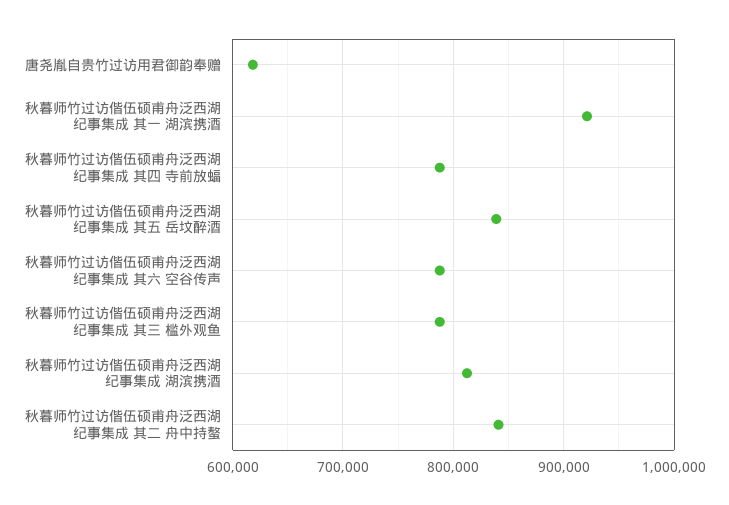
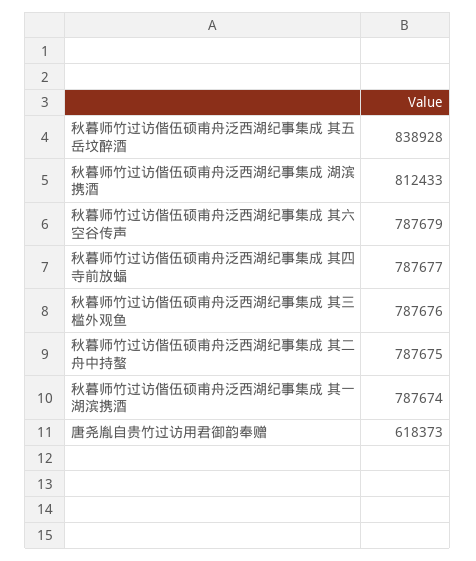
  {
    "唐尧胤自贵竹过访用君御韵奉赠": 618373,
-   "秋暮师竹过访偕伍硕甫舟泛西湖纪事集成 其一 湖滨携酒": 920000,
+   "秋暮师竹过访偕伍硕甫舟泛西湖纪事集成 其一 湖滨携酒": 787674,
    "秋暮师竹过访偕伍硕甫舟泛西湖纪事集成 其四 寺前放蝠": 787677,
    "秋暮师竹过访偕伍硕甫舟泛西湖纪事集成 其五 岳坟醉酒": 838928,
    "秋暮师竹过访偕伍硕甫舟泛西湖纪事集成 其六 空谷传声": 787679,
    "秋暮师竹过访偕伍硕甫舟泛西湖纪事集成 其三 槛外观鱼": 787676,
    "秋暮师竹过访偕伍硕甫舟泛西湖纪事集成 湖滨携酒": 812433,
-   "秋暮师竹过访偕伍硕甫舟泛西湖纪事集成 其二 舟中持螯": 840000
+   "秋暮师竹过访偕伍硕甫舟泛西湖纪事集成 其二 舟中持螯": 787675
  }

